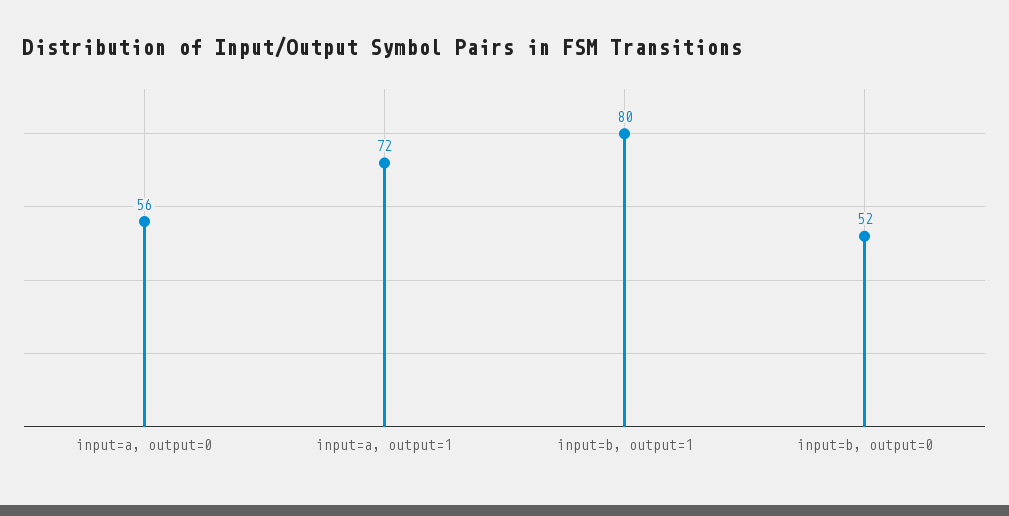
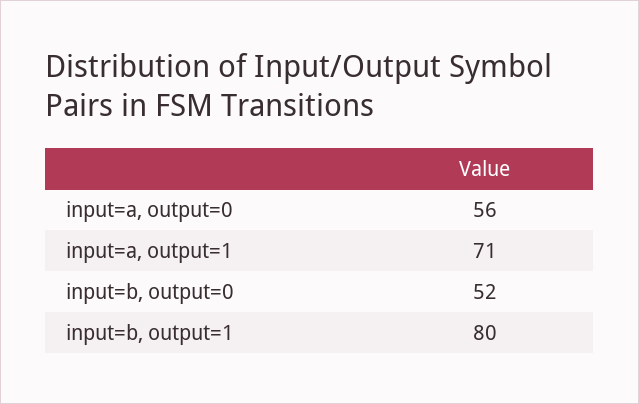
  {
    "input=a, output=0": 56,
-   "input=a, output=1": 72,
+   "input=a, output=1": 71,
    "input=b, output=1": 80,
    "input=b, output=0": 52
  }

